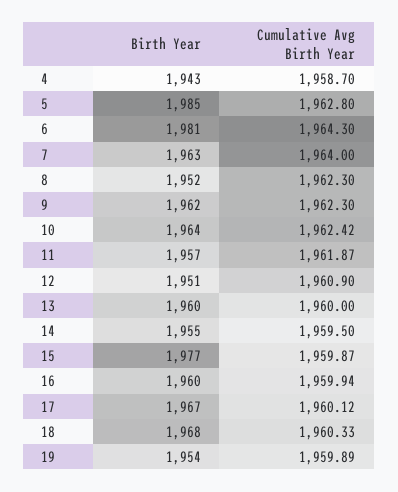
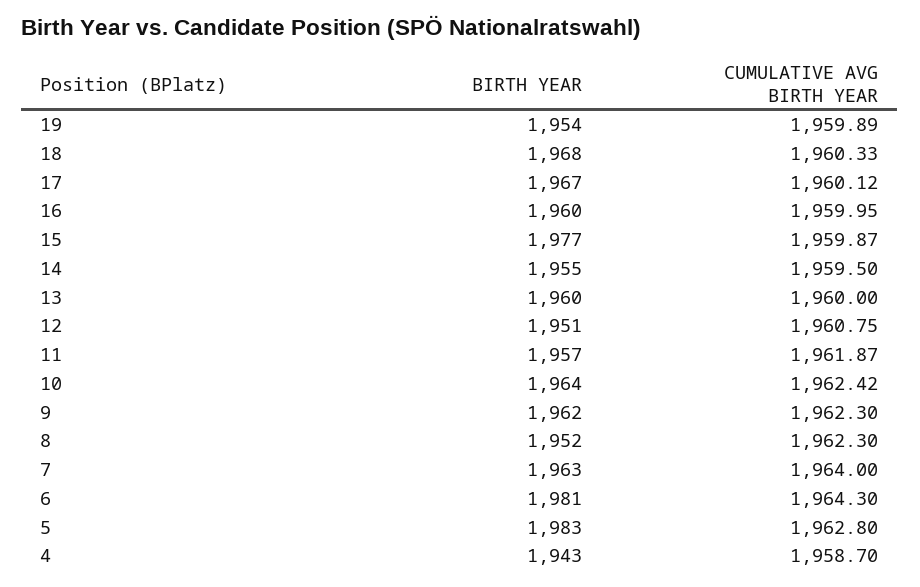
  {
    "Birth Year": {
      "4": 1943,
-     "5": 1985,
+     "5": 1983,
      "6": 1981,
      "7": 1963,
      "8": 1952,
      "9": 1962,
      "10": 1964,
      "11": 1957,
      "12": 1951,
      "13": 1960,
      "14": 1955,
      "15": 1977,
      "16": 1960,
      "17": 1967,
      "18": 1968,
      "19": 1954
    },
    "Cumulative Avg Birth Year": {
      "4": 1958.7,
      "5": 1962.8,
      "6": 1964.3,
      "7": 1964,
      "8": 1962.3,
      "9": 1962.3,
      "10": 1962.42,
      "11": 1961.87,
-     "12": 1960.9,
+     "12": 1960.75,
      "13": 1960,
      "14": 1959.5,
      "15": 1959.87,
-     "16": 1959.94,
+     "16": 1959.95,
      "17": 1960.12,
      "18": 1960.33,
      "19": 1959.89
    }
  }

